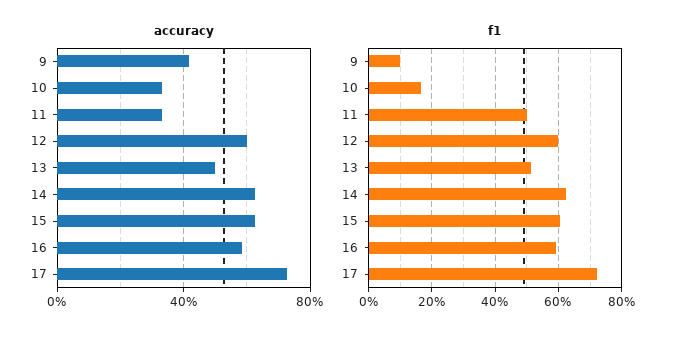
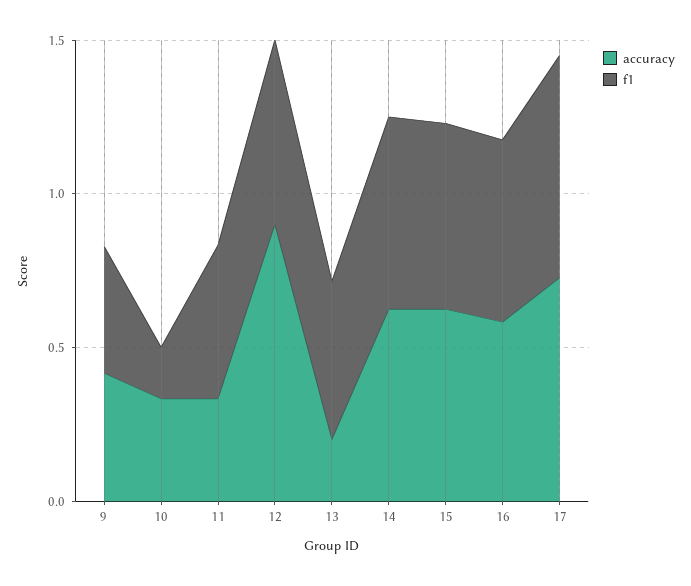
  {
    "accuracy": {
      "9": 0.4,
      "10": 0.35,
      "11": 0.35,
-     "12": 0.6,
+     "12": 0.9,
-     "13": 0.5,
+     "13": 0.2,
      "14": 0.65,
      "15": 0.65,
      "16": 0.6,
      "17": 0.75
    },
    "f1": {
-     "9": 0.1,
+     "9": 0.4,
      "10": 0.16,
      "11": 0.5,
      "12": 0.6,
      "13": 0.52,
      "14": 0.62,
      "15": 0.6,
      "16": 0.6,
      "17": 0.72
    }
  }

